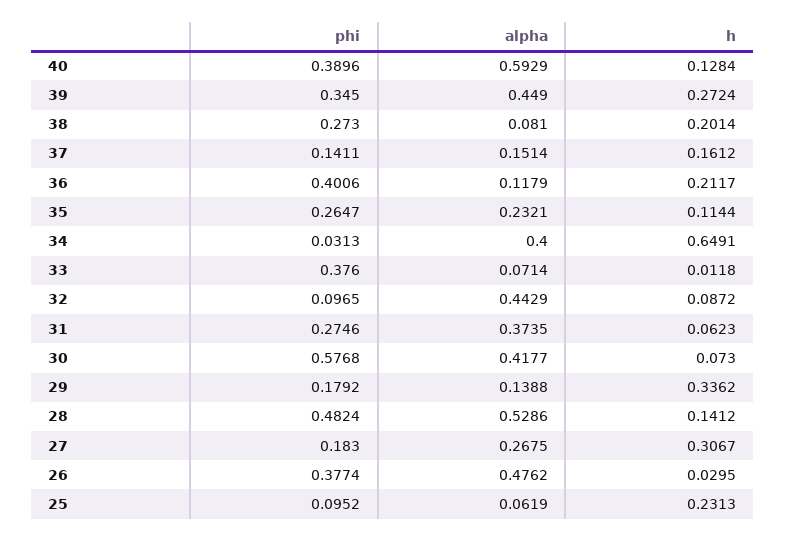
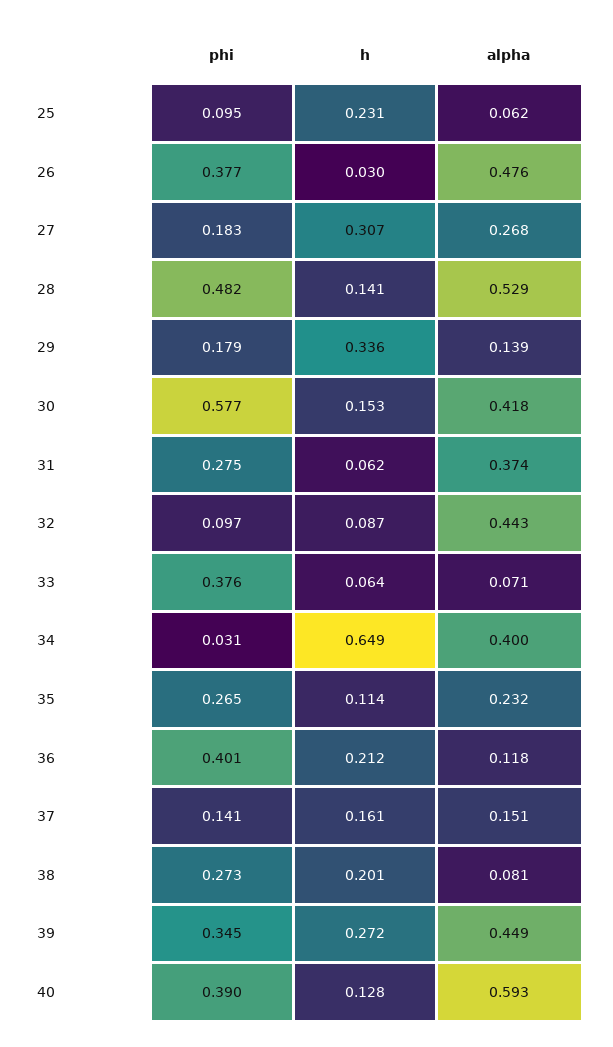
  {
    "phi": {
      "40": 0.3896,
      "39": 0.345,
      "38": 0.273,
      "37": 0.1411,
      "36": 0.4006,
      "35": 0.2647,
      "34": 0.0313,
      "33": 0.376,
      "32": 0.0965,
      "31": 0.2746,
      "30": 0.5768,
      "29": 0.1792,
      "28": 0.4824,
      "27": 0.183,
      "26": 0.3774,
      "25": 0.0952
    },
    "alpha": {
      "40": 0.5929,
      "39": 0.449,
      "38": 0.081,
      "37": 0.1514,
      "36": 0.1179,
      "35": 0.2321,
      "34": 0.4,
      "33": 0.0714,
      "32": 0.4429,
      "31": 0.3735,
      "30": 0.4177,
      "29": 0.1388,
      "28": 0.5286,
      "27": 0.2675,
      "26": 0.4762,
      "25": 0.0619
    },
    "h": {
      "40": 0.1284,
      "39": 0.2724,
      "38": 0.2014,
      "37": 0.1612,
      "36": 0.2117,
      "35": 0.1144,
      "34": 0.6491,
-     "33": 0.0118,
+     "33": 0.064,
      "32": 0.0872,
      "31": 0.0623,
-     "30": 0.073,
+     "30": 0.153,
      "29": 0.3362,
      "28": 0.1412,
      "27": 0.3067,
      "26": 0.0295,
      "25": 0.2313
    }
  }

